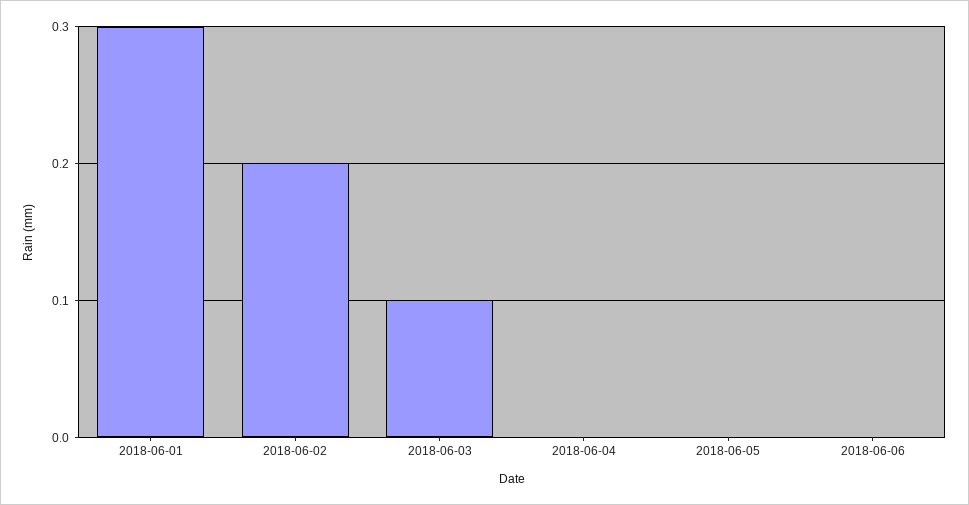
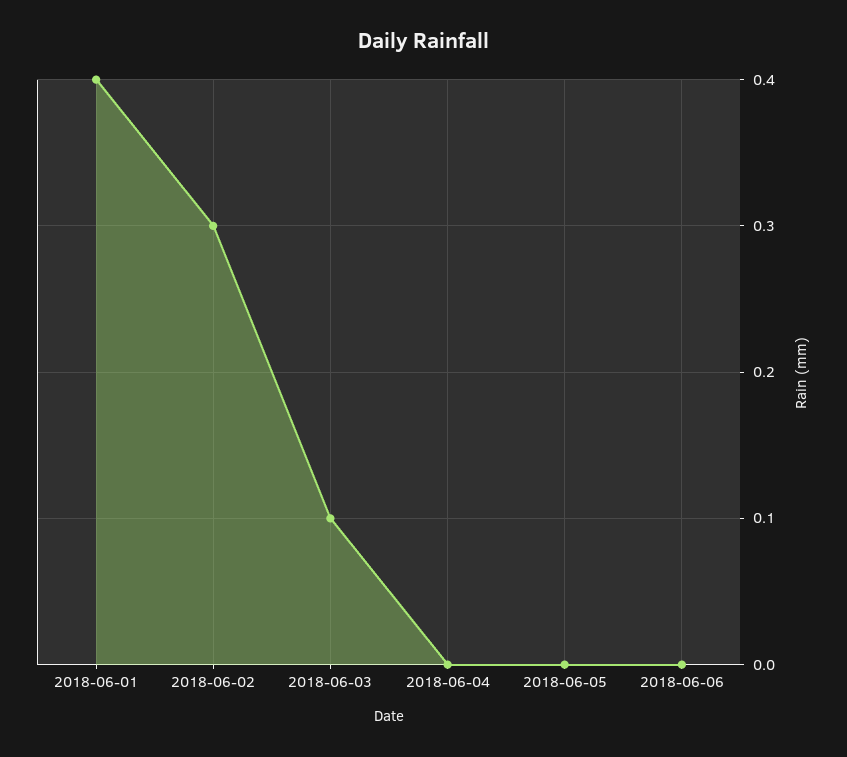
  {
-   "2018-06-01": 0.3,
+   "2018-06-01": 0.4,
-   "2018-06-02": 0.2,
+   "2018-06-02": 0.3,
    "2018-06-03": 0.1,
    "2018-06-04": 0,
    "2018-06-05": 0,
    "2018-06-06": 0
  }

